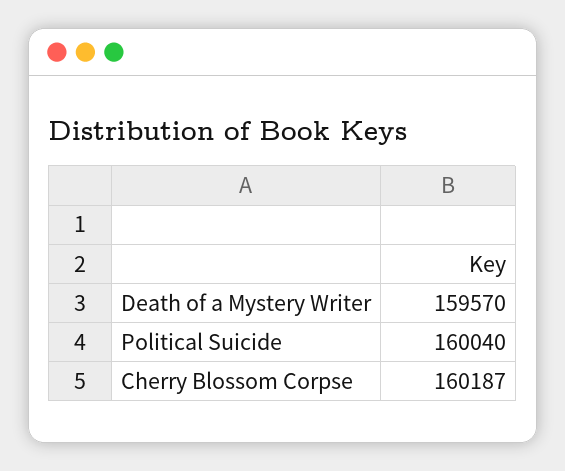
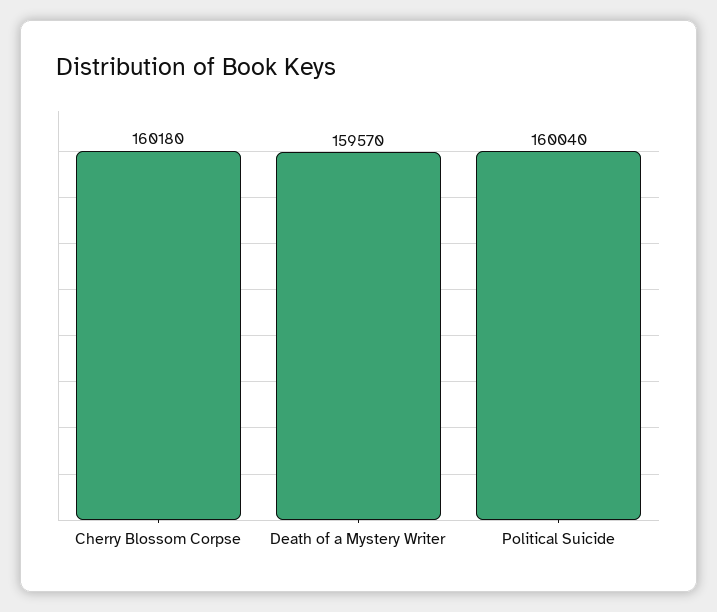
  {
    "Death of a Mystery Writer": 159570,
    "Political Suicide": 160040,
-   "Cherry Blossom Corpse": 160187
+   "Cherry Blossom Corpse": 160180
  }

